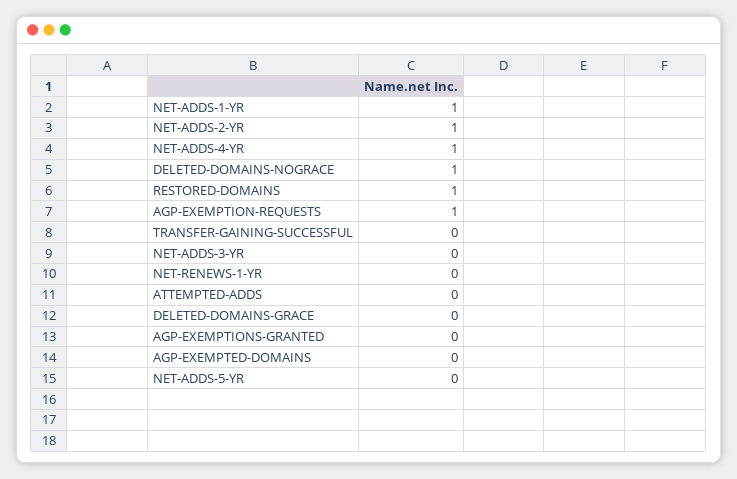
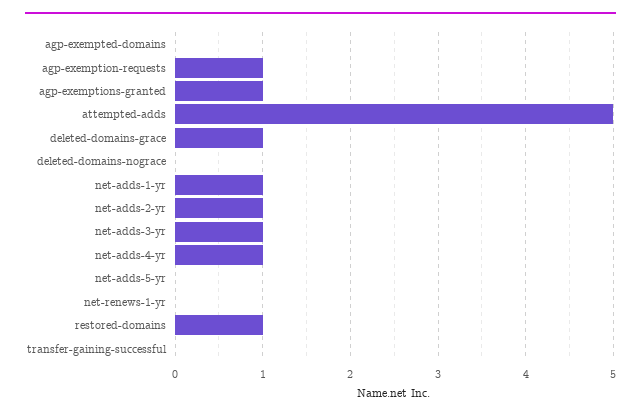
  {
    "NET-ADDS-1-YR": 1,
    "NET-ADDS-2-YR": 1,
    "NET-ADDS-4-YR": 1,
-   "DELETED-DOMAINS-NOGRACE": 1,
+   "DELETED-DOMAINS-NOGRACE": 0,
    "RESTORED-DOMAINS": 1,
    "AGP-EXEMPTION-REQUESTS": 1,
    "TRANSFER-GAINING-SUCCESSFUL": 0,
-   "NET-ADDS-3-YR": 0,
+   "NET-ADDS-3-YR": 1,
    "NET-RENEWS-1-YR": 0,
-   "ATTEMPTED-ADDS": 0,
+   "ATTEMPTED-ADDS": 5,
-   "DELETED-DOMAINS-GRACE": 0,
+   "DELETED-DOMAINS-GRACE": 1,
-   "AGP-EXEMPTIONS-GRANTED": 0,
+   "AGP-EXEMPTIONS-GRANTED": 1,
    "AGP-EXEMPTED-DOMAINS": 0,
    "NET-ADDS-5-YR": 0
  }

